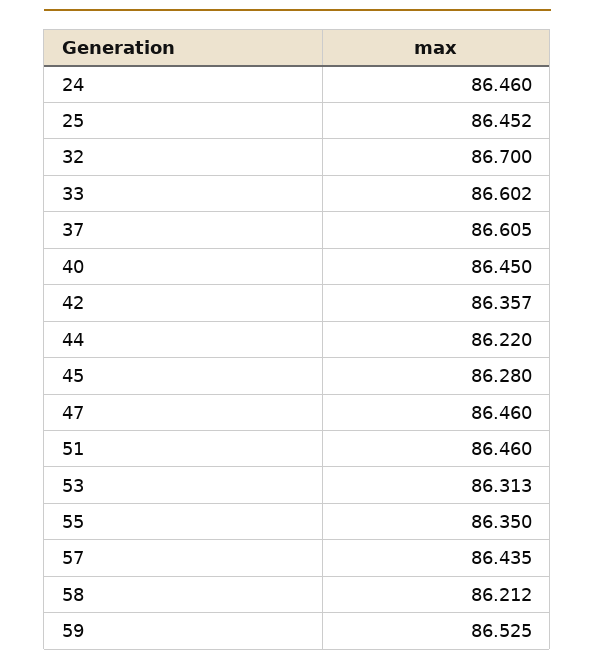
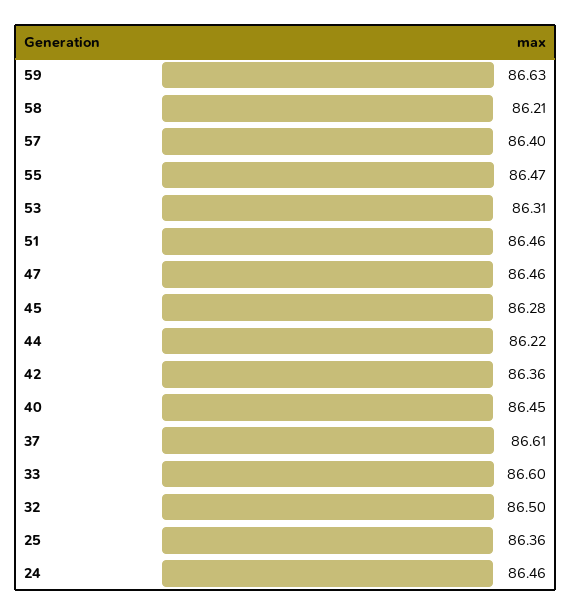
  {
    "24": 86.46,
-   "25": 86.452,
+   "25": 86.36,
-   "32": 86.7,
+   "32": 86.5,
    "33": 86.602,
    "37": 86.605,
    "40": 86.45,
    "42": 86.357,
    "44": 86.22,
    "45": 86.28,
    "47": 86.46,
    "51": 86.46,
    "53": 86.313,
-   "55": 86.35,
+   "55": 86.47,
-   "57": 86.435,
+   "57": 86.4,
    "58": 86.212,
-   "59": 86.525
+   "59": 86.63
  }

